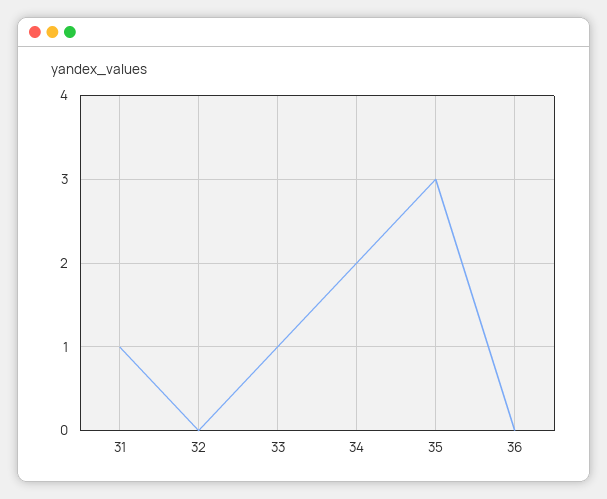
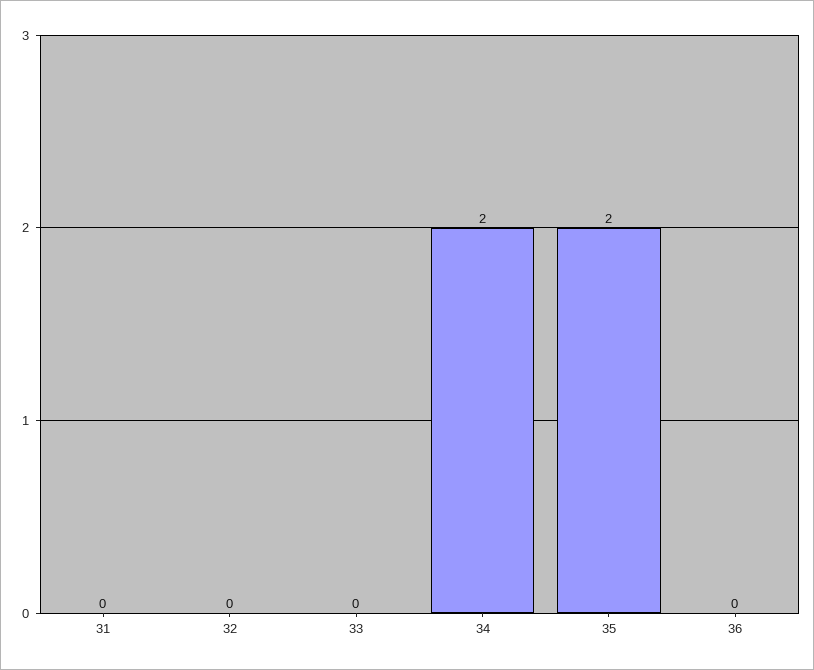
  {
-   "31": 1,
+   "31": 0,
    "32": 0,
-   "33": 1,
+   "33": 0,
    "34": 2,
-   "35": 3,
+   "35": 2,
    "36": 0
  }

